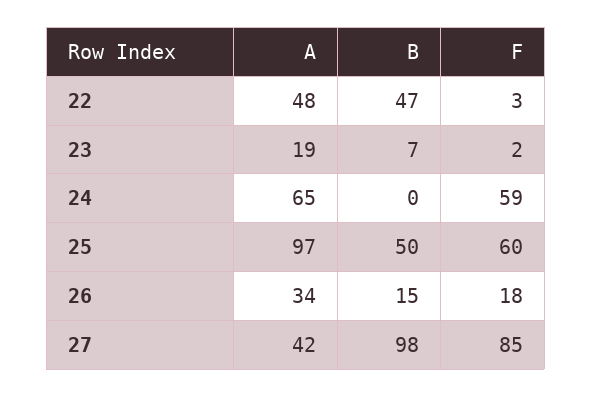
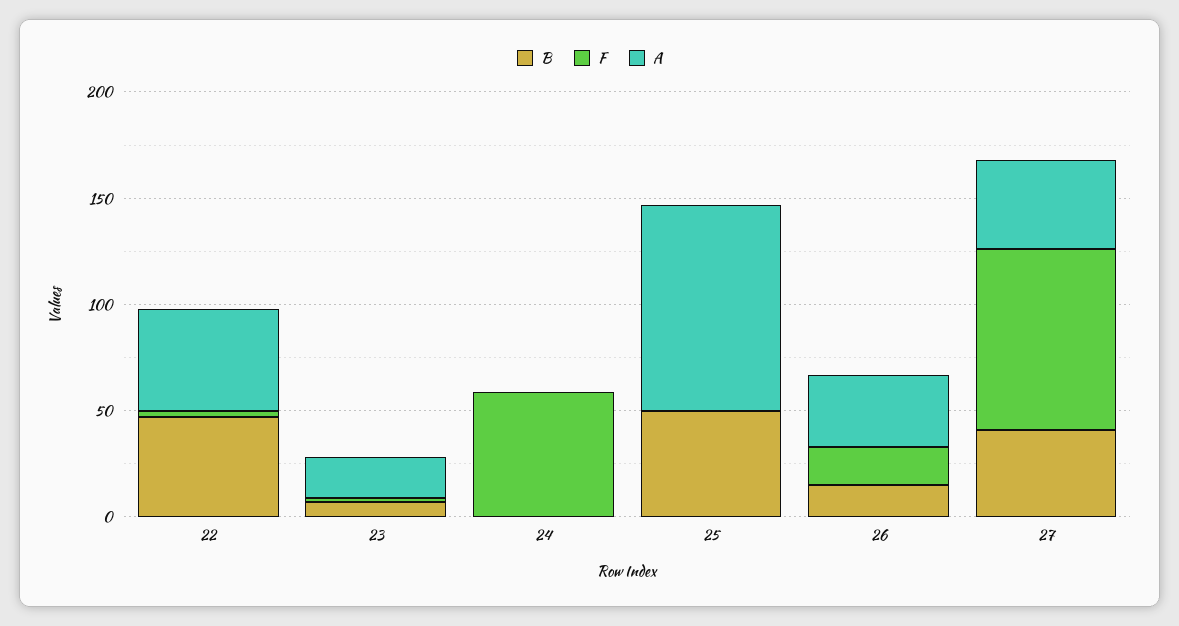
  {
    "A": {
      "22": 48,
      "23": 19,
-     "24": 65,
+     "24": 0,
      "25": 97,
      "26": 34,
      "27": 42
    },
    "B": {
      "22": 47,
      "23": 7,
      "24": 0,
      "25": 50,
      "26": 15,
-     "27": 98
+     "27": 40
    },
    "F": {
      "22": 3,
      "23": 2,
      "24": 59,
-     "25": 60,
+     "25": 0,
      "26": 18,
      "27": 85
    }
  }

